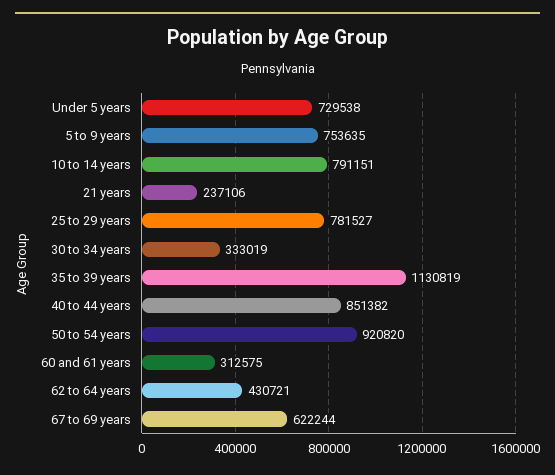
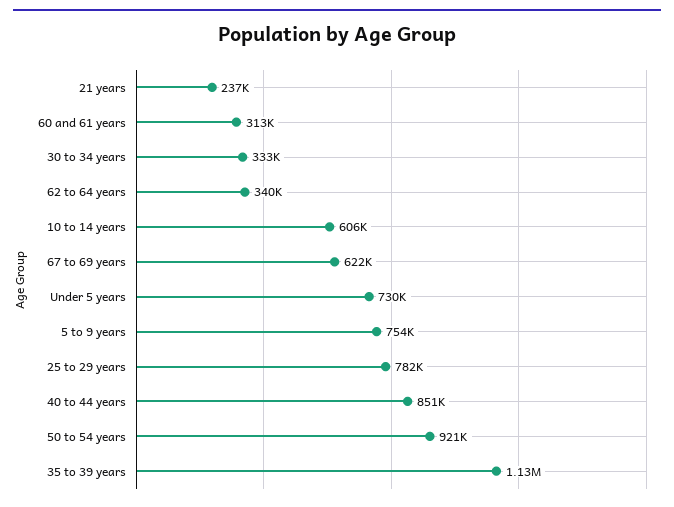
  {
    "Under 5 years": 729538,
    "5 to 9 years": 753635,
-   "10 to 14 years": 791151,
+   "10 to 14 years": 606000,
    "21 years": 237106,
    "25 to 29 years": 781527,
    "30 to 34 years": 333019,
    "35 to 39 years": 1130819,
    "40 to 44 years": 851382,
    "50 to 54 years": 920820,
    "60 and 61 years": 312575,
-   "62 to 64 years": 430721,
+   "62 to 64 years": 340000,
    "67 to 69 years": 622244
  }

